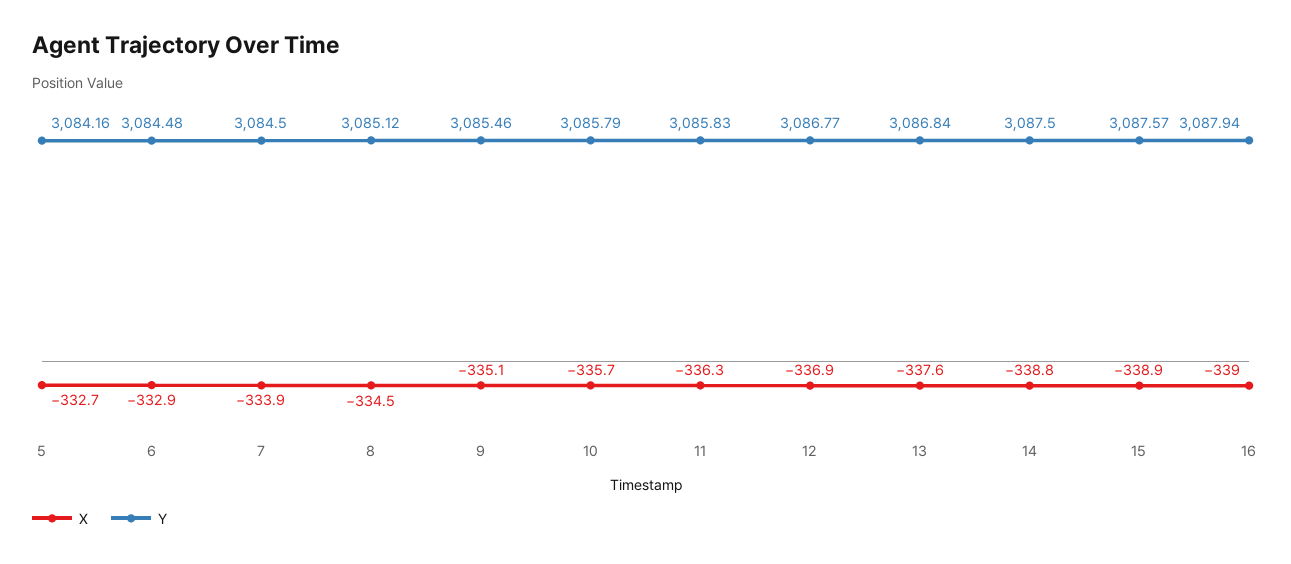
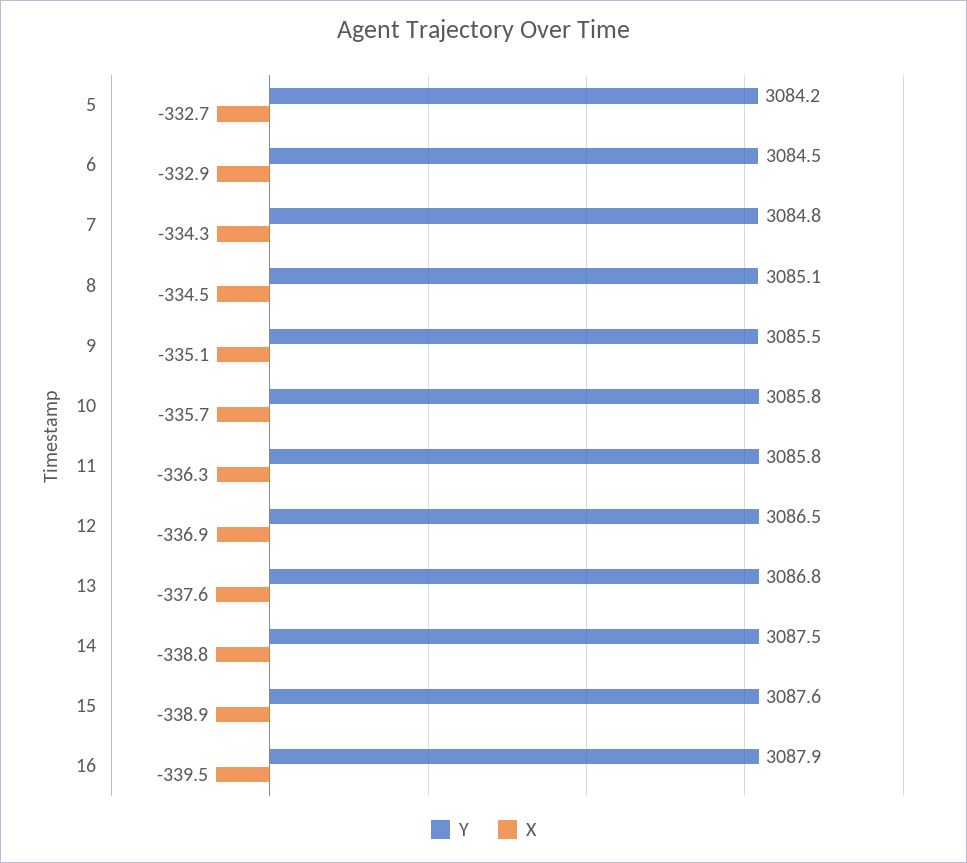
  {
    "X": {
      "5": -332.7,
      "6": -332.9,
-     "7": -333.9,
+     "7": -334.3,
      "8": -334.5,
      "9": -335.1,
      "10": -335.7,
      "11": -336.3,
      "12": -336.9,
      "13": -337.6,
      "14": -338.8,
      "15": -338.9,
-     "16": -339
+     "16": -339.5
    },
    "Y": {
      "5": 3084.16,
      "6": 3084.48,
-     "7": 3084.5,
+     "7": 3084.8,
      "8": 3085.12,
      "9": 3085.46,
      "10": 3085.79,
      "11": 3085.83,
-     "12": 3086.77,
+     "12": 3086.5,
      "13": 3086.84,
      "14": 3087.5,
      "15": 3087.57,
      "16": 3087.94
    }
  }

